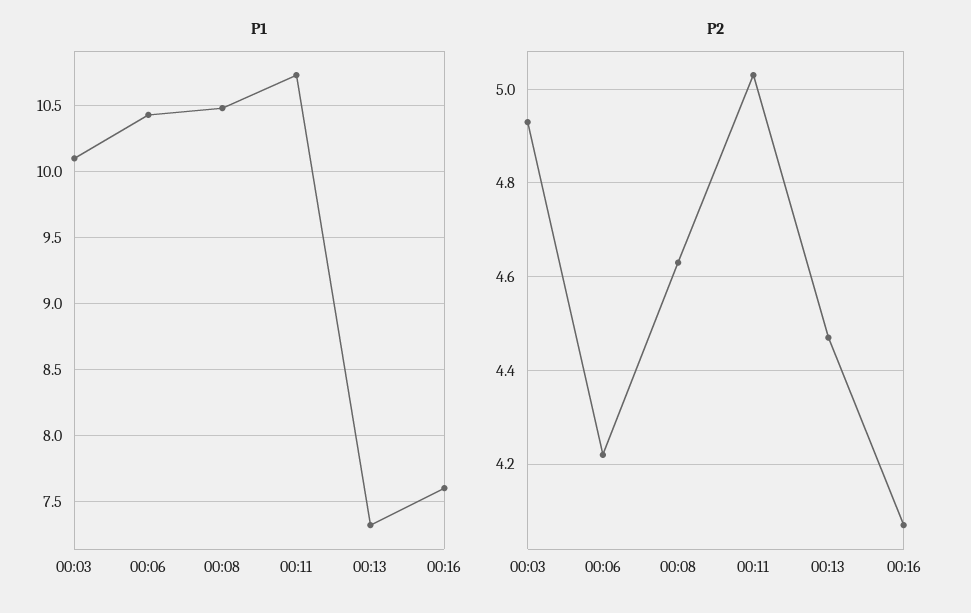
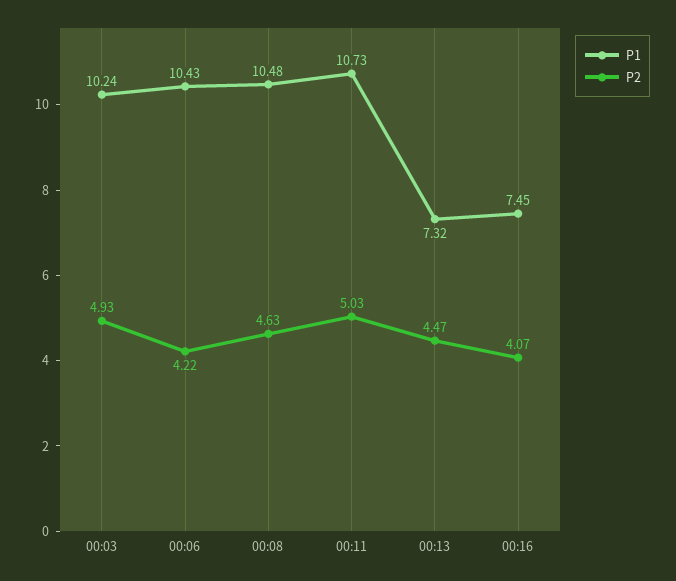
  {
    "P1": {
-     "00:03": 10.1,
+     "00:03": 10.24,
      "00:06": 10.43,
      "00:08": 10.48,
      "00:11": 10.73,
      "00:13": 7.32,
-     "00:16": 7.6
+     "00:16": 7.45
    },
    "P2": {
      "00:03": 4.93,
      "00:06": 4.22,
      "00:08": 4.63,
      "00:11": 5.03,
      "00:13": 4.47,
      "00:16": 4.07
    }
  }

